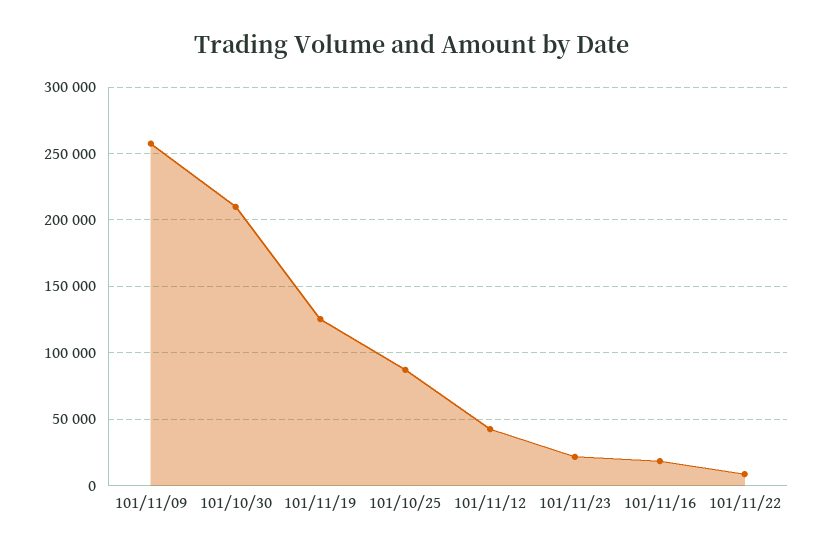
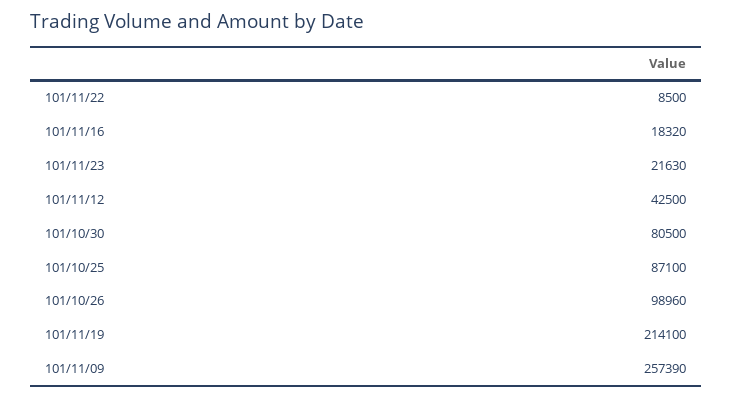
  {
    "101/11/09": 257390,
-   "101/10/30": 210000,
+   "101/10/30": 80500,
-   "101/11/19": 125000,
+   "101/11/19": 214100,
    "101/10/25": 87100,
    "101/11/12": 42500,
    "101/11/23": 21630,
    "101/11/16": 18320,
-   "101/11/22": 8500
+   "101/11/22": 8500,
+   "101/10/26": 98960
  }

